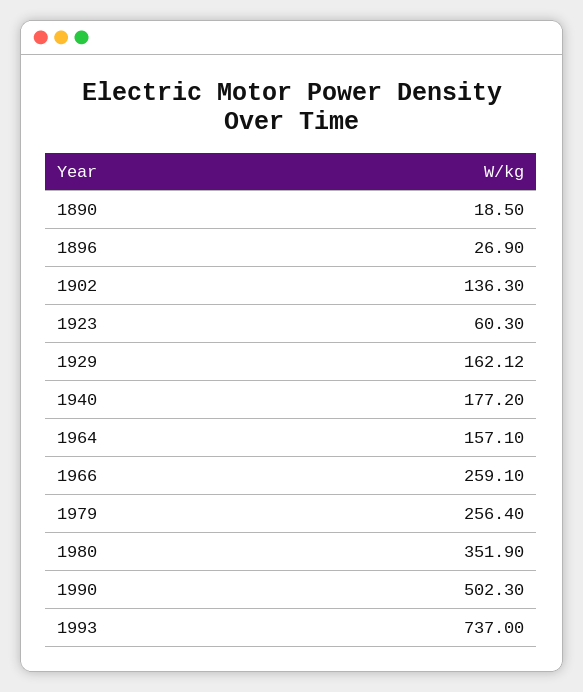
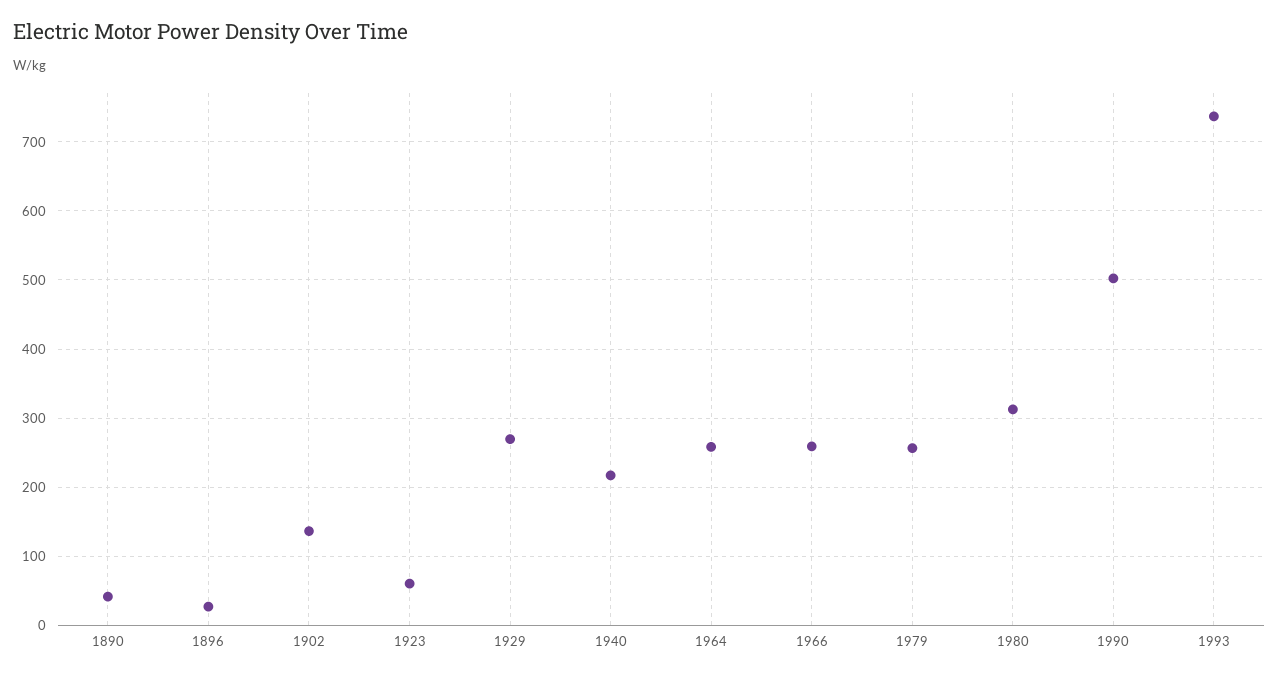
  {
-   "1890": 18.5,
+   "1890": 40,
    "1896": 26.9,
    "1902": 136.3,
    "1923": 60.3,
-   "1929": 162.12,
+   "1929": 270,
-   "1940": 177.2,
+   "1940": 220,
-   "1964": 157.1,
+   "1964": 260,
    "1966": 259.1,
    "1979": 256.4,
-   "1980": 351.9,
+   "1980": 310,
    "1990": 502.3,
    "1993": 737
  }

